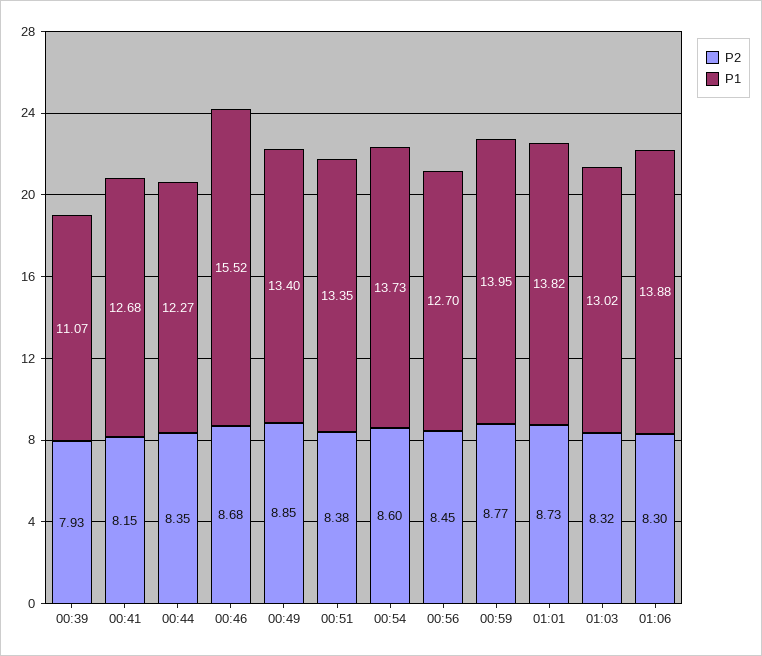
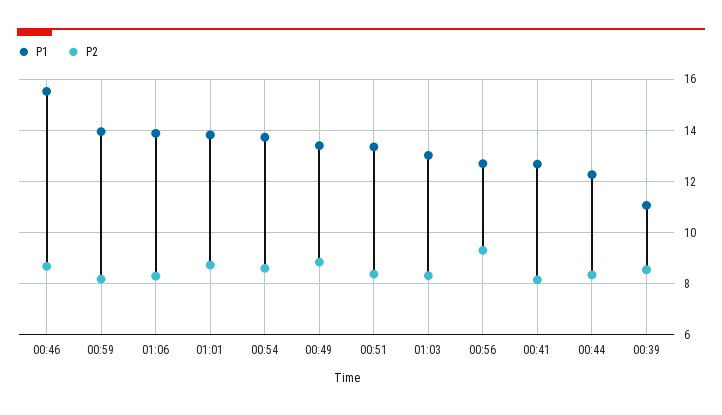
  {
    "P2": {
-     "00:39": 7.93,
+     "00:39": 8.5,
      "00:41": 8.15,
      "00:44": 8.35,
      "00:46": 8.68,
      "00:49": 8.85,
      "00:51": 8.38,
      "00:54": 8.6,
-     "00:56": 8.45,
+     "00:56": 9.25,
-     "00:59": 8.77,
+     "00:59": 8.25,
      "01:01": 8.73,
      "01:03": 8.32,
      "01:06": 8.3
    },
    "P1": {
      "00:39": 11.07,
      "00:41": 12.68,
      "00:44": 12.27,
      "00:46": 15.52,
      "00:49": 13.4,
      "00:51": 13.35,
      "00:54": 13.73,
      "00:56": 12.7,
      "00:59": 13.95,
      "01:01": 13.82,
      "01:03": 13.02,
      "01:06": 13.88
    }
  }

